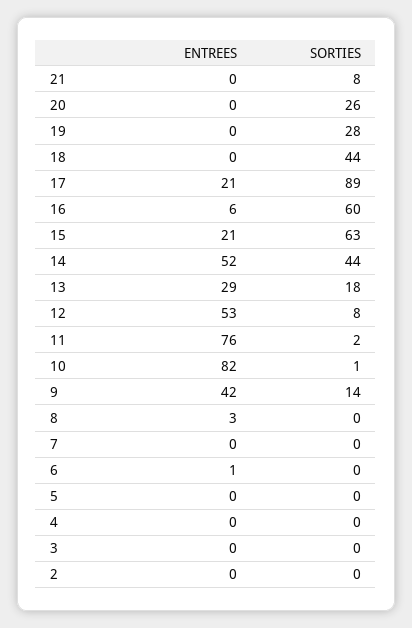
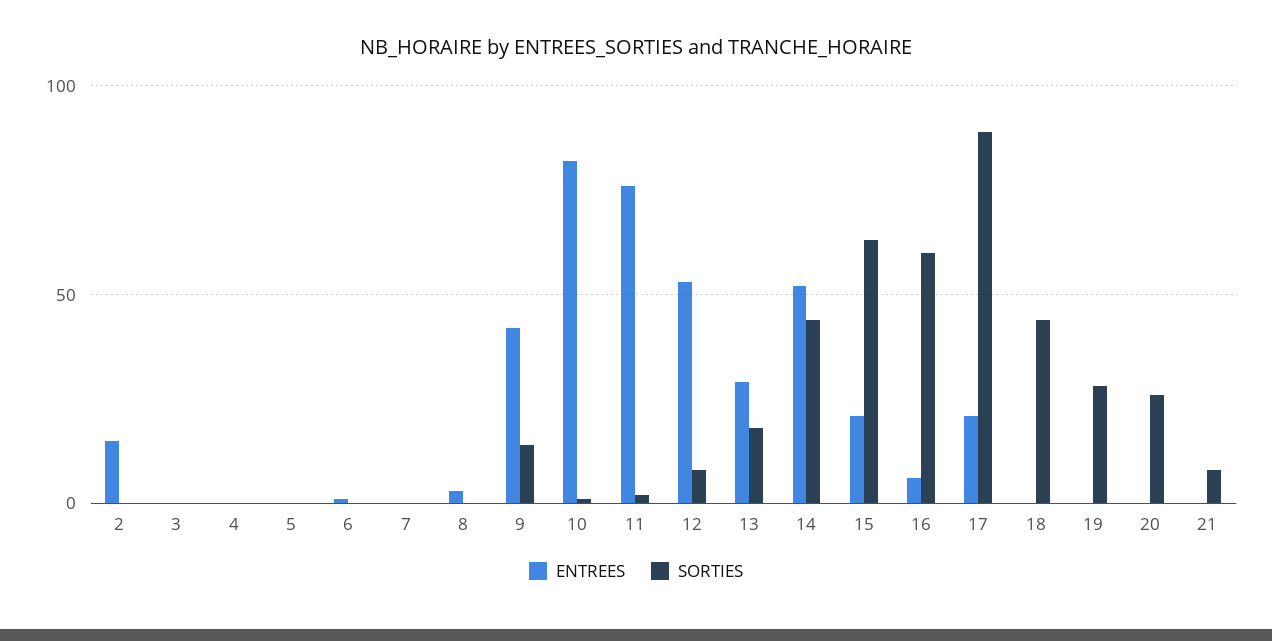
  {
    "ENTREES": {
      "21": 0,
      "20": 0,
      "19": 0,
      "18": 0,
      "17": 21,
      "16": 6,
      "15": 21,
      "14": 52,
      "13": 29,
      "12": 53,
      "11": 76,
      "10": 82,
      "9": 42,
      "8": 3,
      "7": 0,
      "6": 1,
      "5": 0,
      "4": 0,
      "3": 0,
-     "2": 0
+     "2": 15
    },
    "SORTIES": {
      "21": 8,
      "20": 26,
      "19": 28,
      "18": 44,
      "17": 89,
      "16": 60,
      "15": 63,
      "14": 44,
      "13": 18,
      "12": 8,
      "11": 2,
      "10": 1,
      "9": 14,
      "8": 0,
      "7": 0,
      "6": 0,
      "5": 0,
      "4": 0,
      "3": 0,
      "2": 0
    }
  }

